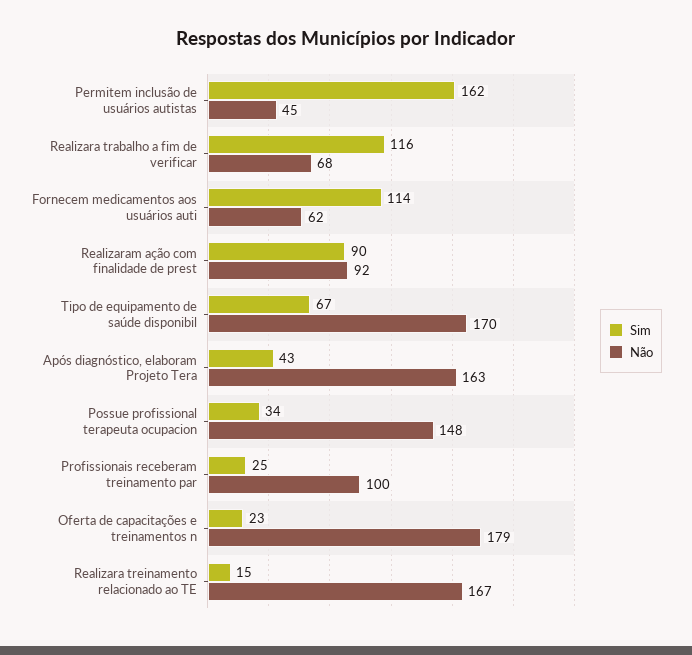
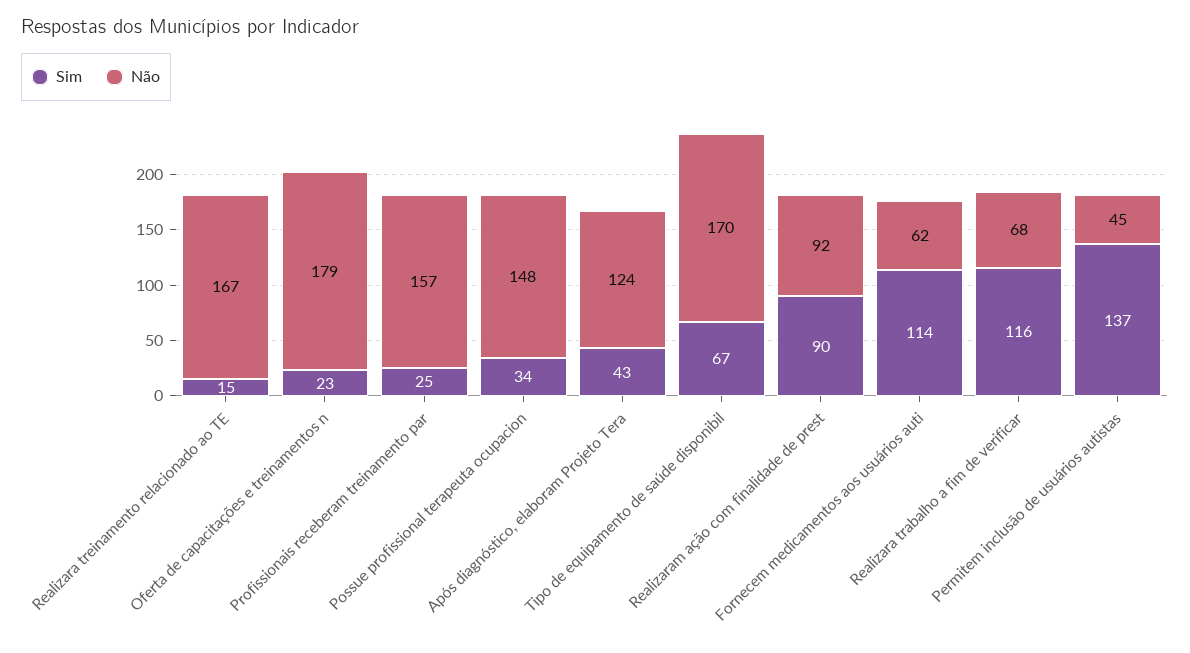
  {
    "Sim": {
-     "Permitem inclusão de usuários autistas": 162,
+     "Permitem inclusão de usuários autistas": 137,
      "Realizara trabalho a fim de verificar": 116,
      "Fornecem medicamentos aos usuários auti": 114,
      "Realizaram ação com finalidade de prest": 90,
      "Tipo de equipamento de saúde disponibil": 67,
      "Após diagnóstico, elaboram Projeto Tera": 43,
      "Possue profissional terapeuta ocupacion": 34,
      "Profissionais receberam treinamento par": 25,
      "Oferta de capacitações e treinamentos n": 23,
      "Realizara treinamento relacionado ao TE": 15
    },
    "Não": {
      "Permitem inclusão de usuários autistas": 45,
      "Realizara trabalho a fim de verificar": 68,
      "Fornecem medicamentos aos usuários auti": 62,
      "Realizaram ação com finalidade de prest": 92,
      "Tipo de equipamento de saúde disponibil": 170,
-     "Após diagnóstico, elaboram Projeto Tera": 163,
+     "Após diagnóstico, elaboram Projeto Tera": 124,
      "Possue profissional terapeuta ocupacion": 148,
-     "Profissionais receberam treinamento par": 100,
+     "Profissionais receberam treinamento par": 157,
      "Oferta de capacitações e treinamentos n": 179,
      "Realizara treinamento relacionado ao TE": 167
    }
  }

